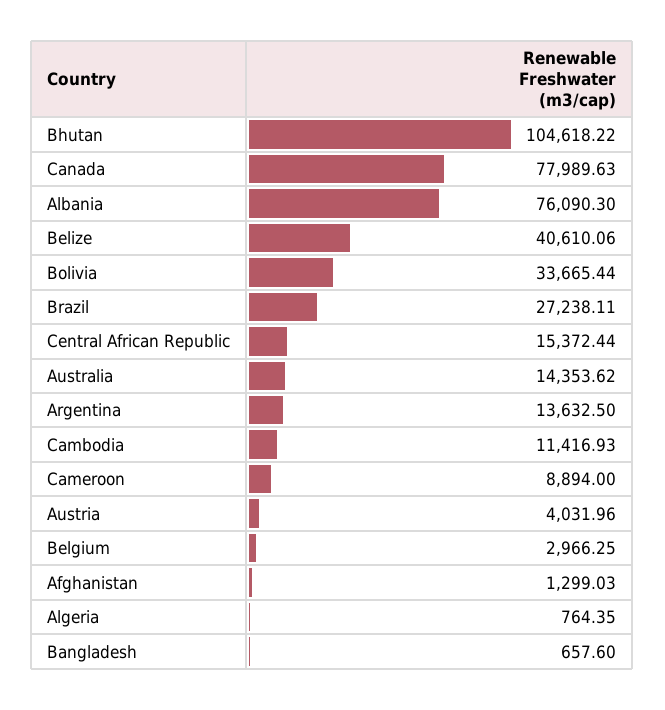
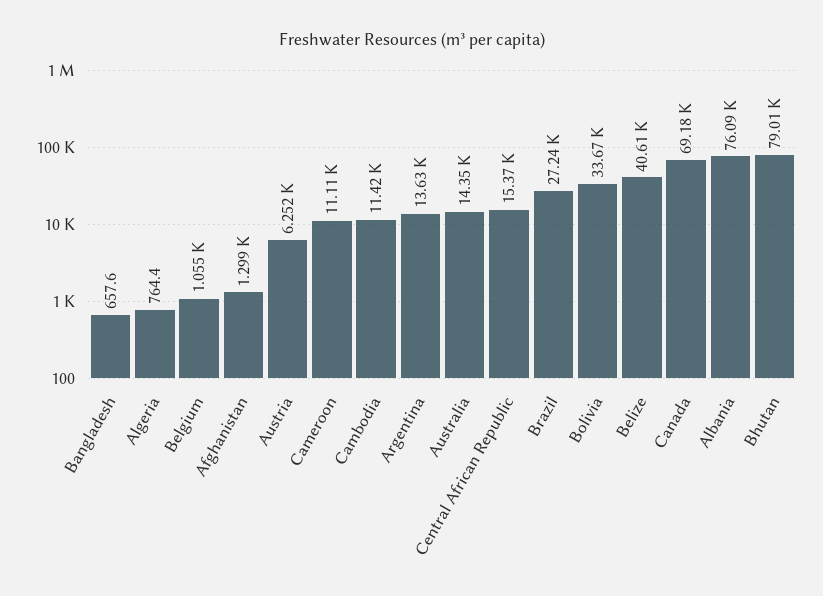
  {
-   "Bhutan": 104618.22,
+   "Bhutan": 79010,
-   "Canada": 77989.63,
+   "Canada": 69180,
    "Albania": 76090.3,
    "Belize": 40610.06,
    "Bolivia": 33665.44,
    "Brazil": 27238.11,
    "Central African Republic": 15372.44,
    "Australia": 14353.62,
    "Argentina": 13632.5,
    "Cambodia": 11416.93,
-   "Cameroon": 8894,
+   "Cameroon": 11110,
-   "Austria": 4031.96,
+   "Austria": 6252,
-   "Belgium": 2966.25,
+   "Belgium": 1055,
    "Afghanistan": 1299.03,
    "Algeria": 764.35,
    "Bangladesh": 657.6
  }

